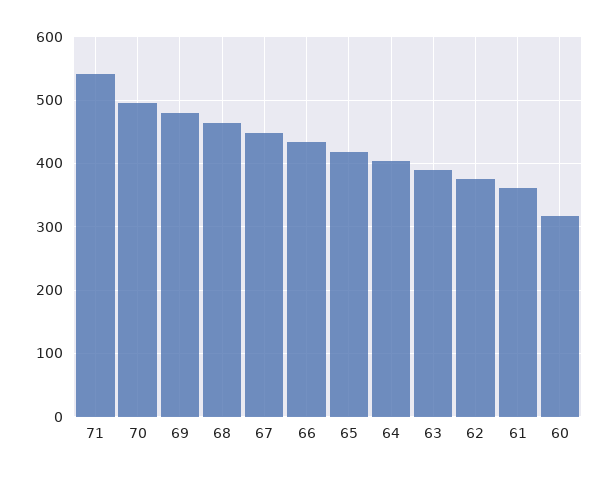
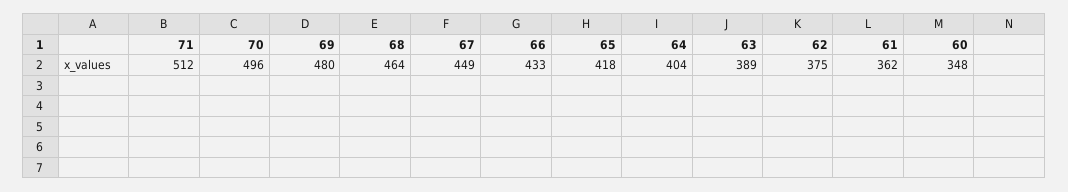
  {
-   "71": 540,
+   "71": 512,
    "70": 496,
    "69": 480,
    "68": 464,
    "67": 449,
    "66": 433,
    "65": 418,
    "64": 404,
    "63": 389,
    "62": 375,
    "61": 362,
-   "60": 320
+   "60": 348
  }

